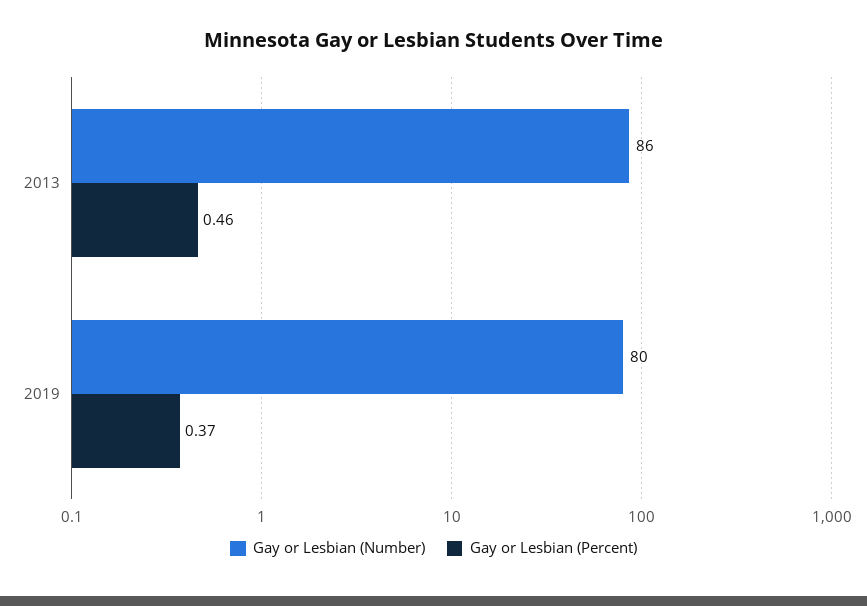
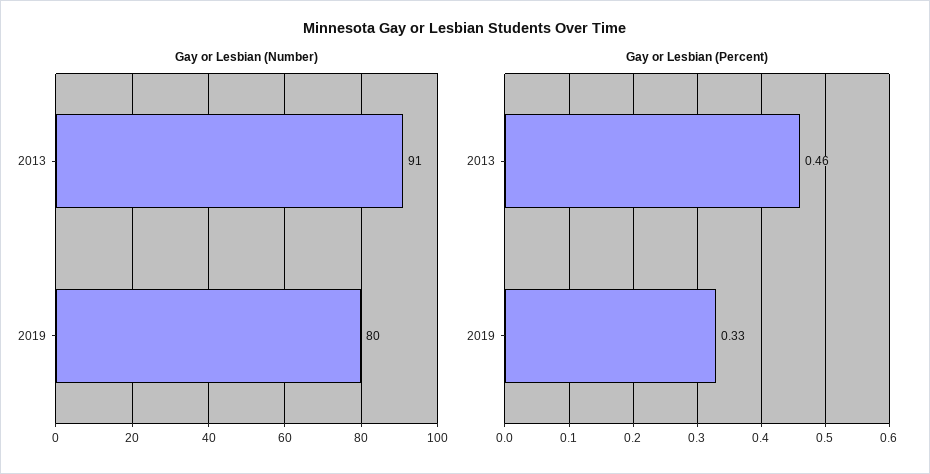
  {
    "Gay or Lesbian (Number)": {
-     "2013": 86,
+     "2013": 91,
      "2019": 80
    },
    "Gay or Lesbian (Percent)": {
      "2013": 0.46,
-     "2019": 0.37
+     "2019": 0.33
    }
  }

